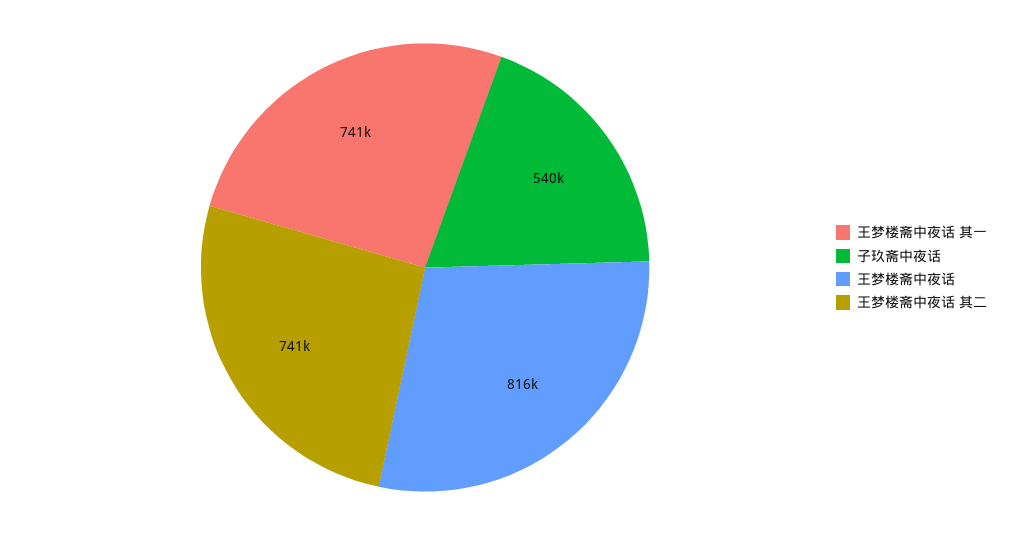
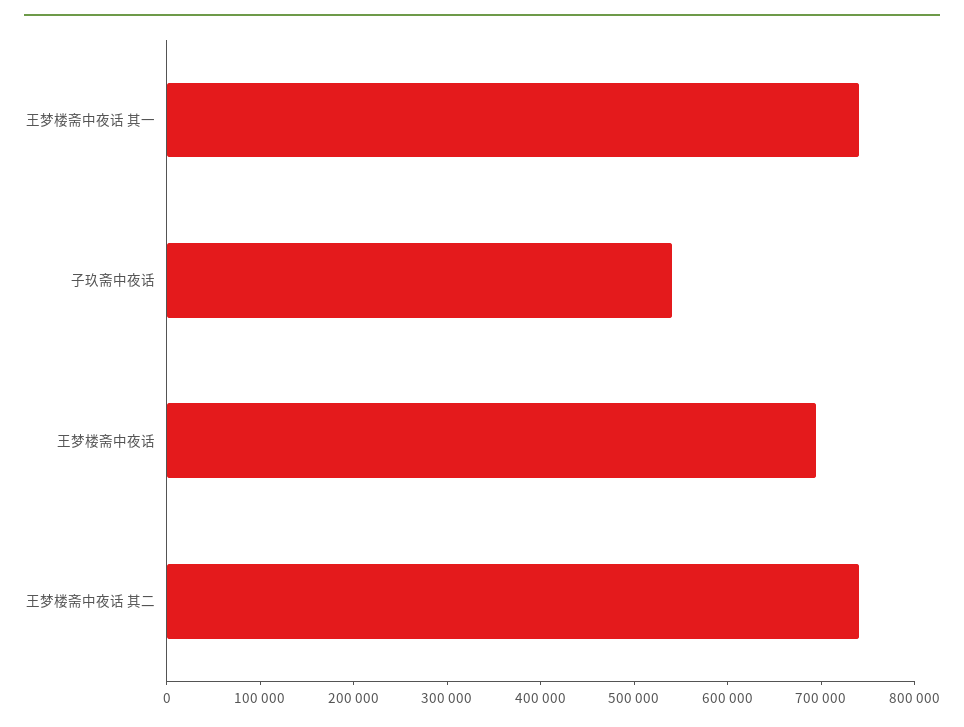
  {
    "王梦楼斋中夜话 其一": 741000,
    "子玖斋中夜话": 540000,
-   "王梦楼斋中夜话": 816000,
+   "王梦楼斋中夜话": 700000,
    "王梦楼斋中夜话 其二": 741000
  }

